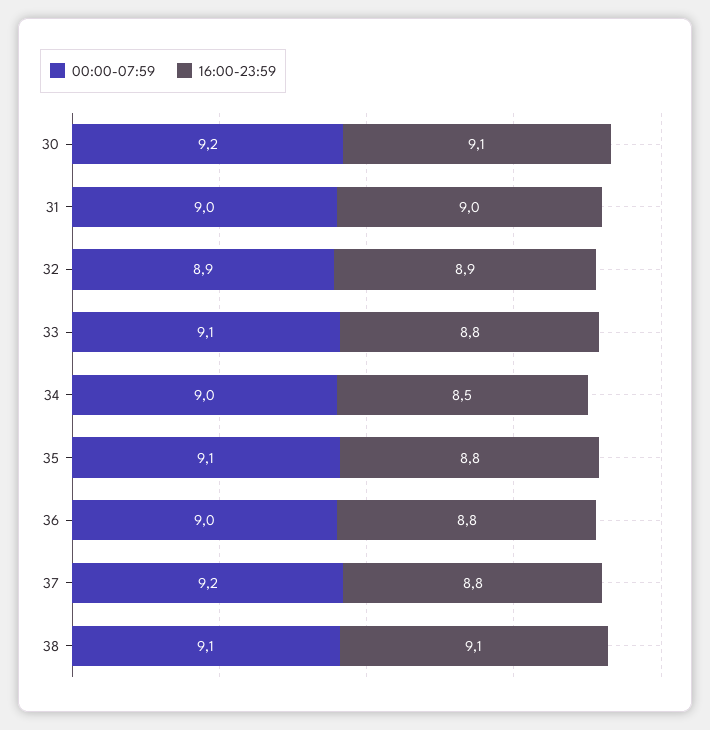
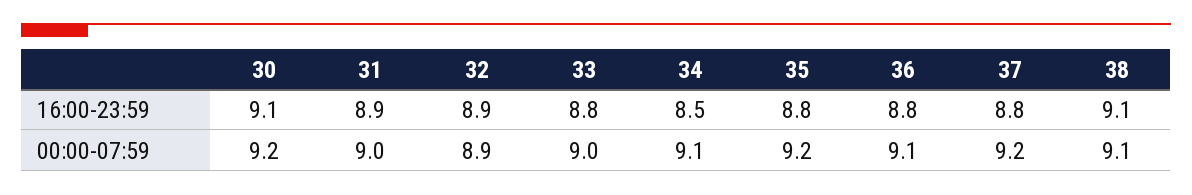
  {
    "00:00-07:59": {
      "30": 9.2,
      "31": 9,
      "32": 8.9,
-     "33": 9.1,
+     "33": 9,
-     "34": 9,
+     "34": 9.1,
-     "35": 9.1,
+     "35": 9.2,
-     "36": 9,
+     "36": 9.1,
      "37": 9.2,
      "38": 9.1
    },
    "16:00-23:59": {
      "30": 9.1,
-     "31": 9,
+     "31": 8.9,
      "32": 8.9,
      "33": 8.8,
      "34": 8.5,
      "35": 8.8,
      "36": 8.8,
      "37": 8.8,
      "38": 9.1
    }
  }

